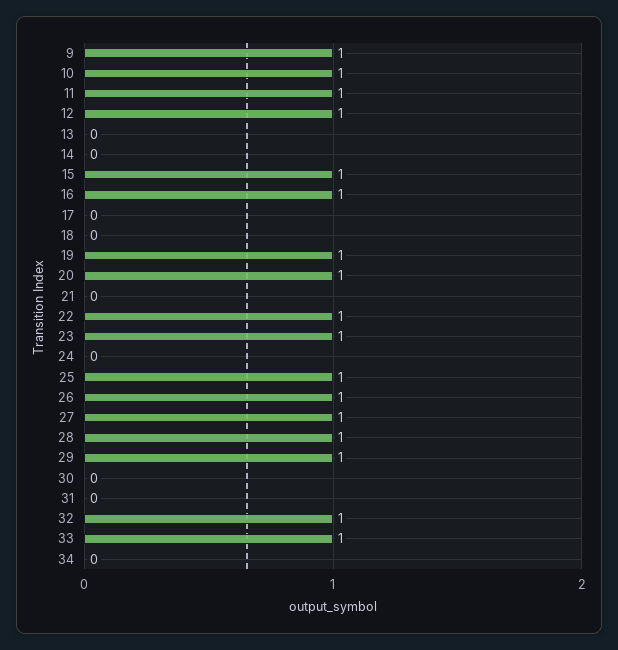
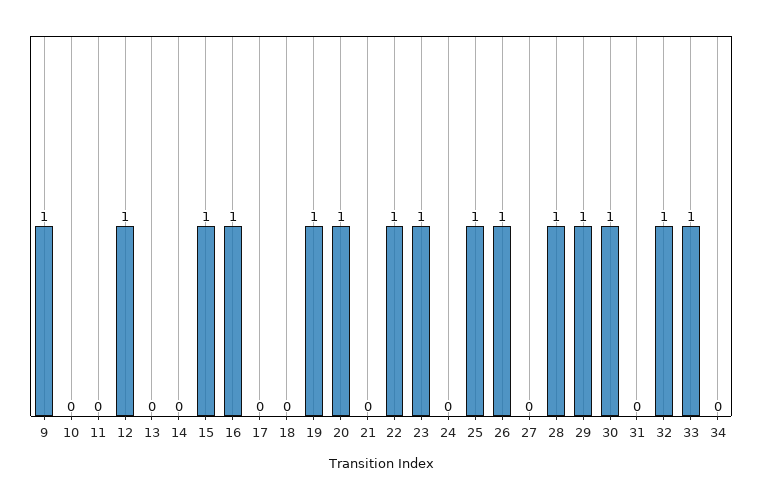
  {
    "9": 1,
-   "10": 1,
+   "10": 0,
-   "11": 1,
+   "11": 0,
    "12": 1,
    "13": 0,
    "14": 0,
    "15": 1,
    "16": 1,
    "17": 0,
    "18": 0,
    "19": 1,
    "20": 1,
    "21": 0,
    "22": 1,
    "23": 1,
    "24": 0,
    "25": 1,
    "26": 1,
-   "27": 1,
+   "27": 0,
    "28": 1,
    "29": 1,
-   "30": 0,
+   "30": 1,
    "31": 0,
    "32": 1,
    "33": 1,
    "34": 0
  }

